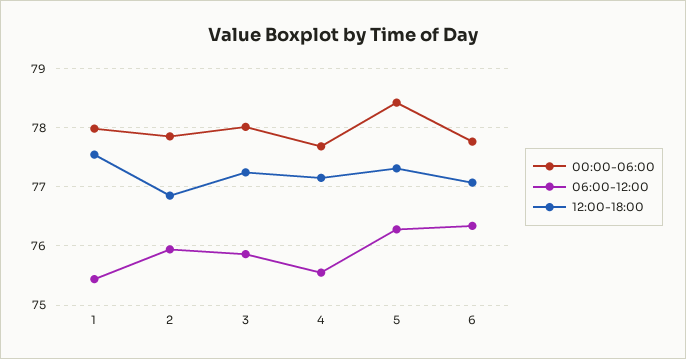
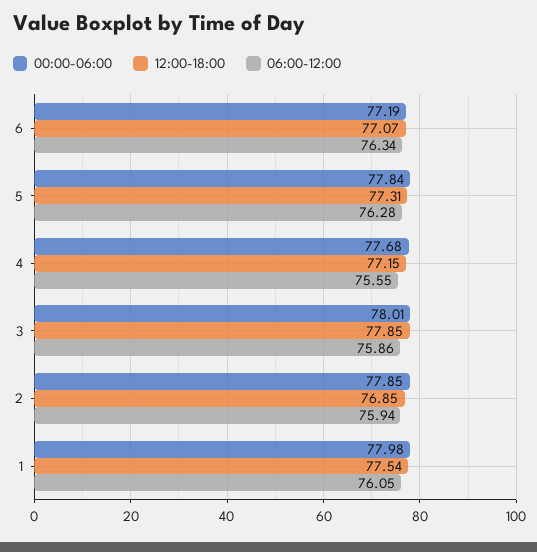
  {
    "00:00-06:00": {
      "1": 77.98,
      "2": 77.85,
      "3": 78.01,
      "4": 77.68,
-     "5": 78.4,
+     "5": 77.84,
-     "6": 77.8
+     "6": 77.19
    },
    "06:00-12:00": {
-     "1": 75.4,
+     "1": 76.05,
      "2": 75.94,
      "3": 75.86,
      "4": 75.55,
      "5": 76.28,
      "6": 76.34
    },
    "12:00-18:00": {
      "1": 77.54,
      "2": 76.85,
-     "3": 77.2,
+     "3": 77.85,
      "4": 77.15,
      "5": 77.31,
      "6": 77.07
    }
  }

